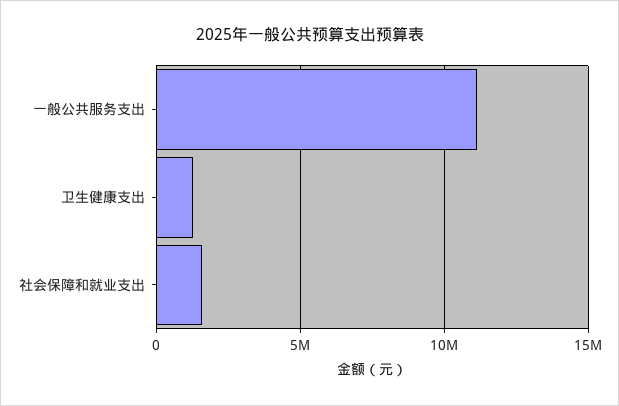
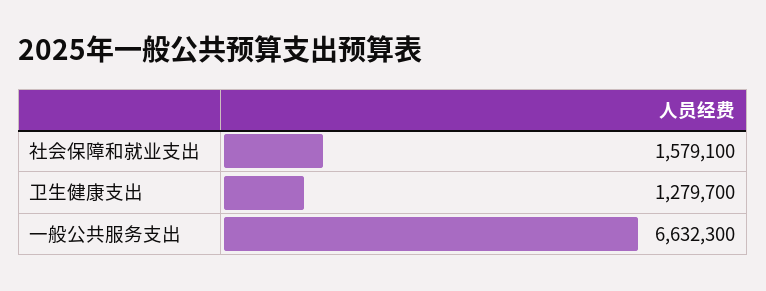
  {
-   "一般公共服务支出": 11000000,
+   "一般公共服务支出": 6632300,
    "卫生健康支出": 1279700,
    "社会保障和就业支出": 1579100
  }

